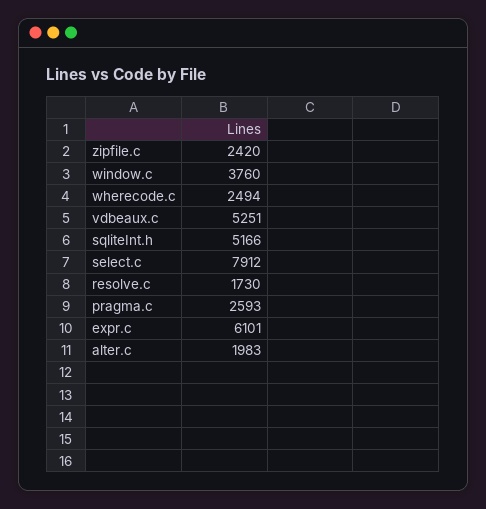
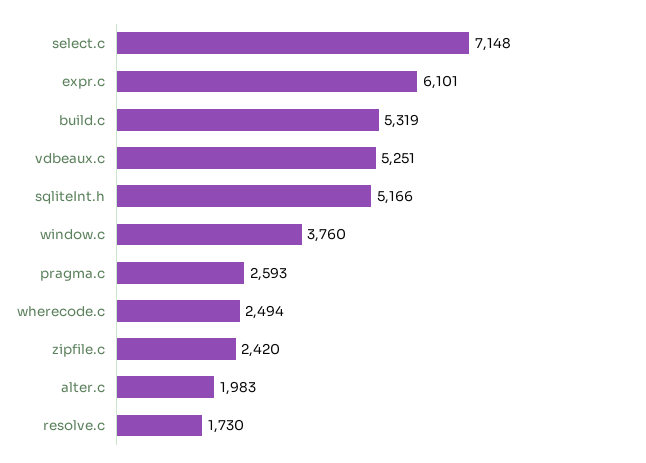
  {
    "zipfile.c": 2420,
    "window.c": 3760,
    "wherecode.c": 2494,
    "vdbeaux.c": 5251,
    "sqliteInt.h": 5166,
-   "select.c": 7912,
+   "select.c": 7148,
    "resolve.c": 1730,
    "pragma.c": 2593,
    "expr.c": 6101,
-   "alter.c": 1983
+   "alter.c": 1983,
+   "build.c": 5319
  }

